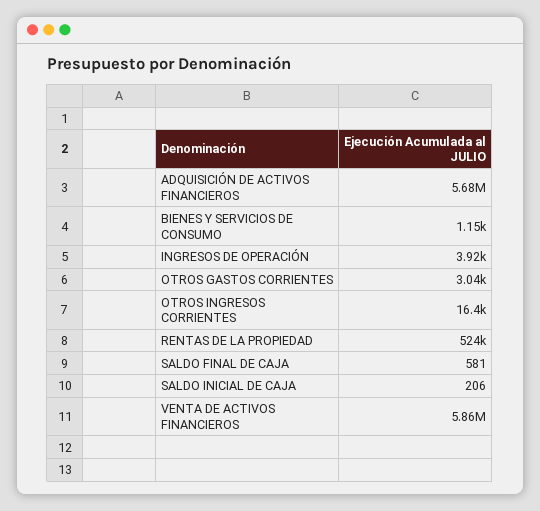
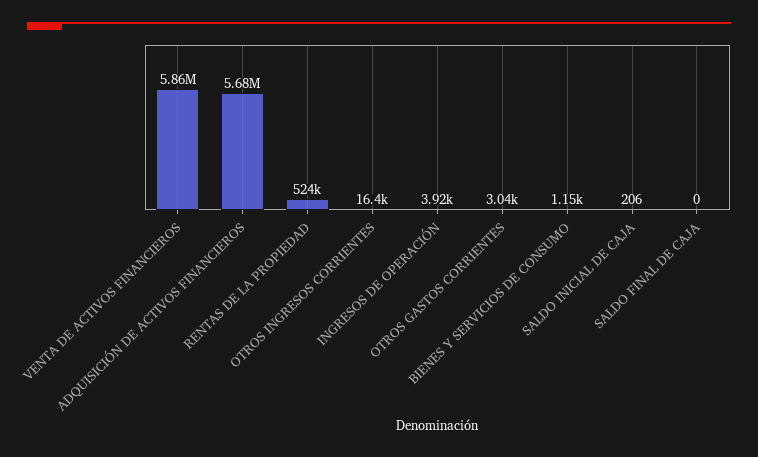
  {
    "ADQUISICIÓN DE ACTIVOS FINANCIEROS": 5680000,
    "BIENES Y SERVICIOS DE CONSUMO": 1150,
    "INGRESOS DE OPERACIÓN": 3920,
    "OTROS GASTOS CORRIENTES": 3040,
    "OTROS INGRESOS CORRIENTES": 16400,
    "RENTAS DE LA PROPIEDAD": 524000,
-   "SALDO FINAL DE CAJA": 581,
+   "SALDO FINAL DE CAJA": 0,
    "SALDO INICIAL DE CAJA": 206,
    "VENTA DE ACTIVOS FINANCIEROS": 5860000
  }

